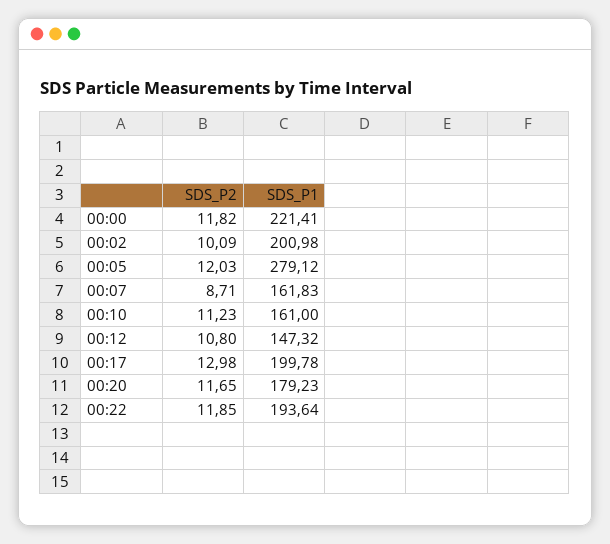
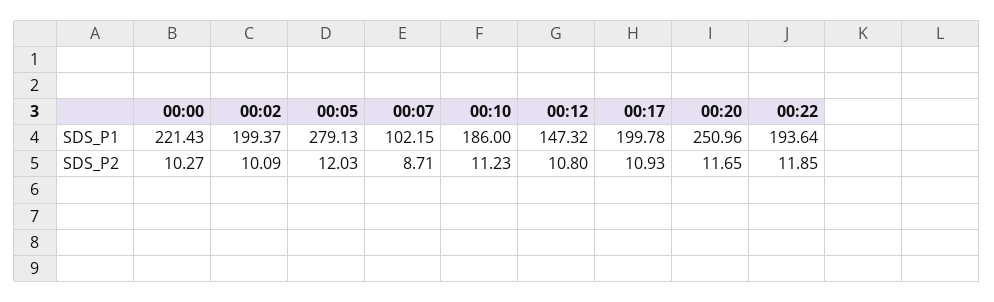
  {
    "SDS_P2": {
-     "00:00": 11.82,
+     "00:00": 10.27,
      "00:02": 10.09,
      "00:05": 12.03,
      "00:07": 8.71,
      "00:10": 11.23,
      "00:12": 10.8,
-     "00:17": 12.98,
+     "00:17": 10.93,
      "00:20": 11.65,
      "00:22": 11.85
    },
    "SDS_P1": {
-     "00:00": 221.41,
+     "00:00": 221.43,
-     "00:02": 200.98,
+     "00:02": 199.37,
-     "00:05": 279.12,
+     "00:05": 279.13,
-     "00:07": 161.83,
+     "00:07": 102.15,
-     "00:10": 161,
+     "00:10": 186,
      "00:12": 147.32,
      "00:17": 199.78,
-     "00:20": 179.23,
+     "00:20": 250.96,
      "00:22": 193.64
    }
  }

